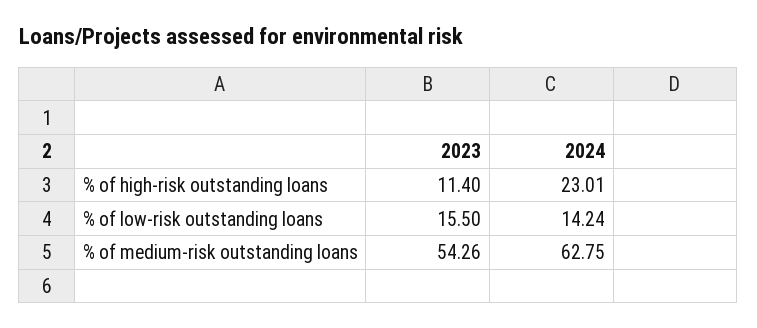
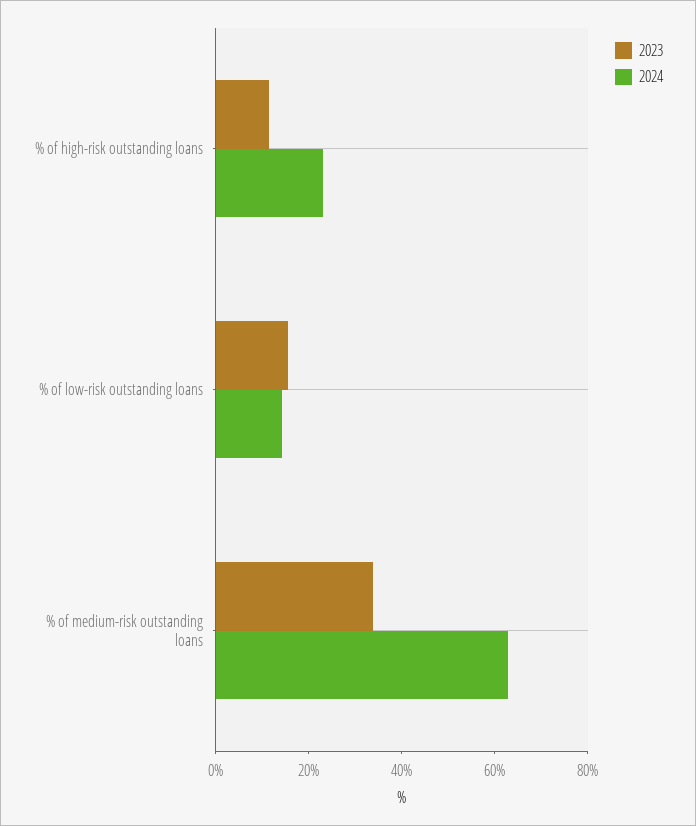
  {
    "2023": {
      "% of high-risk outstanding loans": 11.4,
      "% of low-risk outstanding loans": 15.5,
-     "% of medium-risk outstanding loans": 54.26
+     "% of medium-risk outstanding loans": 35
    },
    "2024": {
      "% of high-risk outstanding loans": 23.01,
      "% of low-risk outstanding loans": 14.24,
      "% of medium-risk outstanding loans": 62.75
    }
  }

